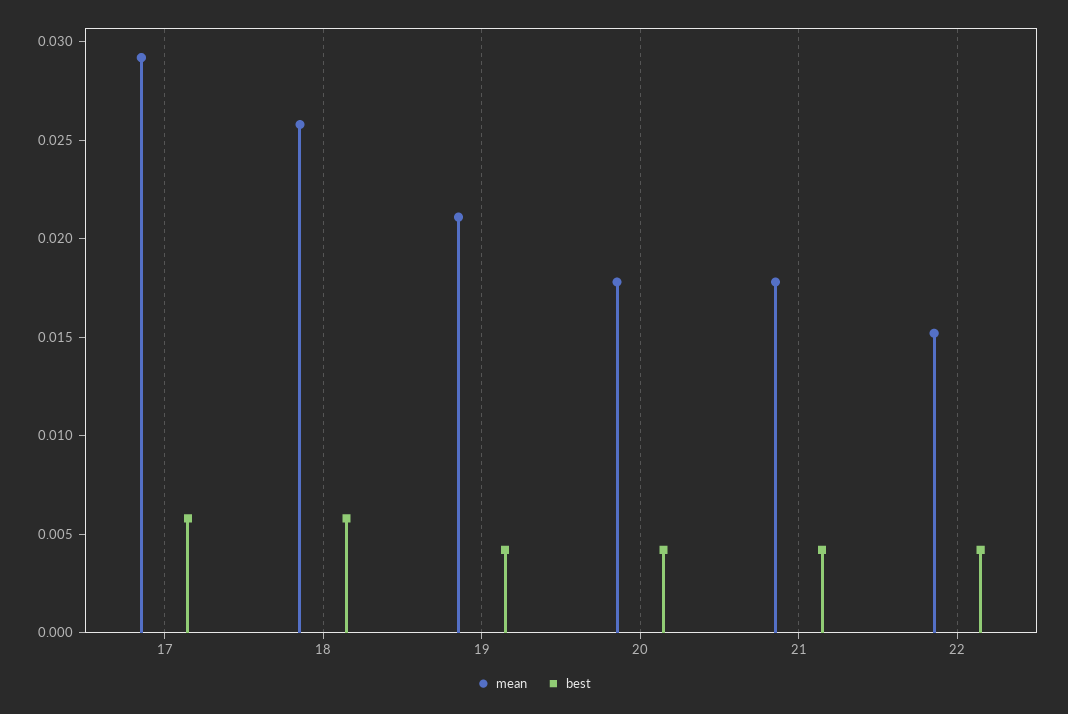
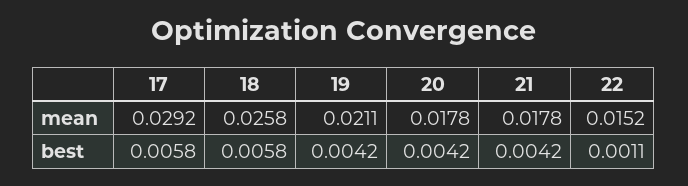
  {
    "mean": {
      "17": 0.0292,
      "18": 0.0258,
      "19": 0.0211,
      "20": 0.0178,
      "21": 0.0178,
      "22": 0.0152
    },
    "best": {
      "17": 0.0058,
      "18": 0.0058,
      "19": 0.0042,
      "20": 0.0042,
      "21": 0.0042,
-     "22": 0.004
+     "22": 0.0011
    }
  }

